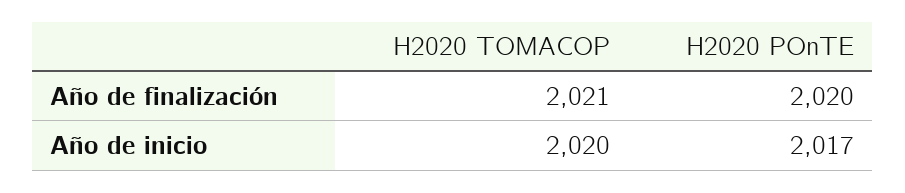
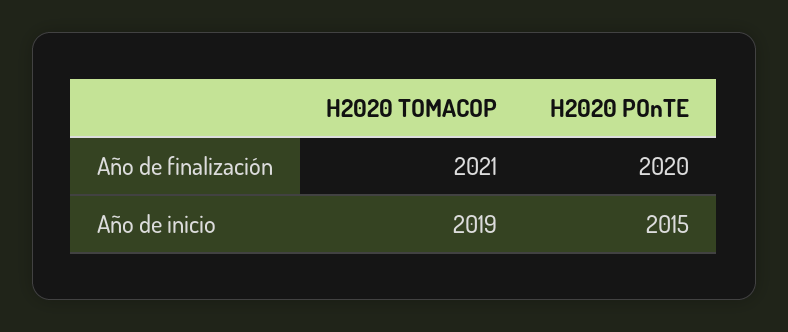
  {
    "H2020 TOMACOP": {
      "Año de finalización": 2021,
-     "Año de inicio": 2020
+     "Año de inicio": 2019
    },
    "H2020 POnTE": {
      "Año de finalización": 2020,
-     "Año de inicio": 2017
+     "Año de inicio": 2015
    }
  }

